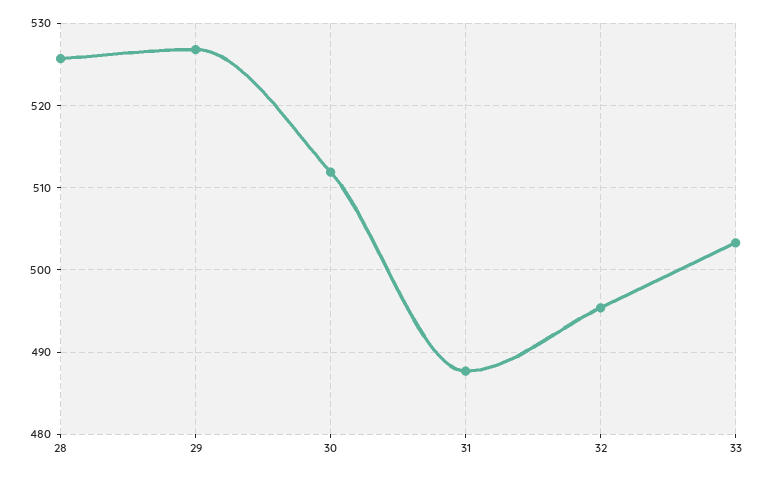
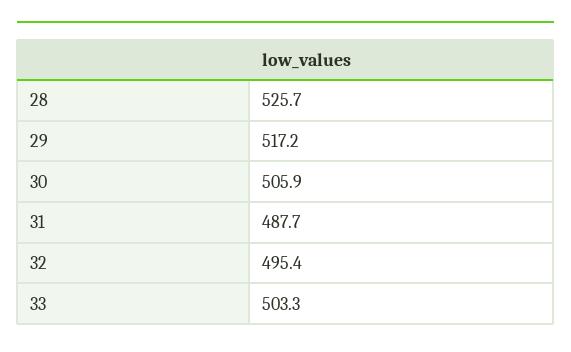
  {
    "28": 525.7,
-   "29": 527,
+   "29": 517.2,
-   "30": 512,
+   "30": 505.9,
    "31": 487.7,
    "32": 495.4,
    "33": 503.3
  }

